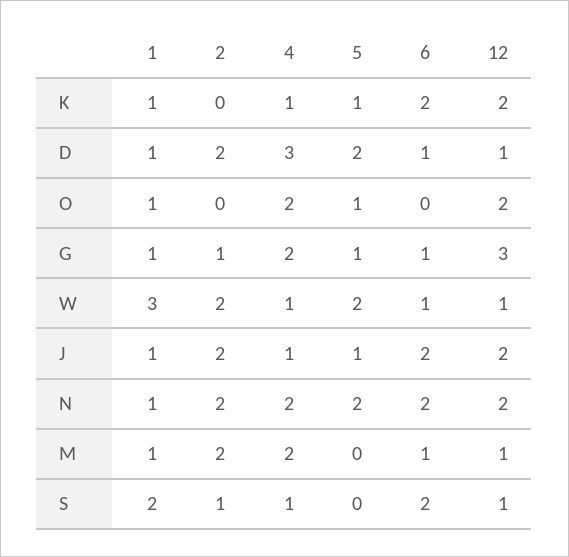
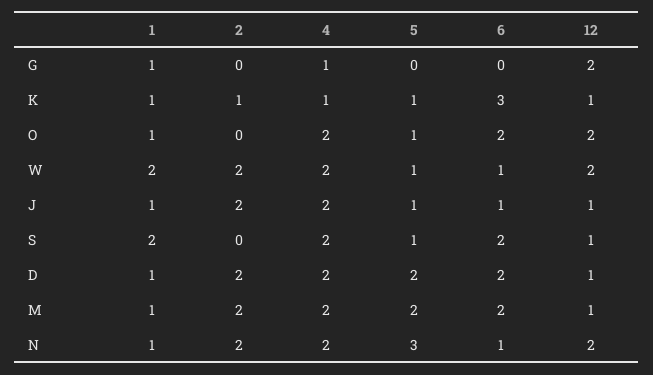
  {
    "1": {
      "K": 1,
      "D": 1,
      "O": 1,
      "G": 1,
-     "W": 3,
+     "W": 2,
      "J": 1,
      "N": 1,
      "M": 1,
      "S": 2
    },
    "2": {
-     "K": 0,
+     "K": 1,
      "D": 2,
      "O": 0,
-     "G": 1,
+     "G": 0,
      "W": 2,
      "J": 2,
      "N": 2,
      "M": 2,
-     "S": 1
+     "S": 0
    },
    "4": {
      "K": 1,
-     "D": 3,
+     "D": 2,
      "O": 2,
-     "G": 2,
+     "G": 1,
-     "W": 1,
+     "W": 2,
-     "J": 1,
+     "J": 2,
      "N": 2,
      "M": 2,
-     "S": 1
+     "S": 2
    },
    "5": {
      "K": 1,
      "D": 2,
      "O": 1,
-     "G": 1,
+     "G": 0,
-     "W": 2,
+     "W": 1,
      "J": 1,
-     "N": 2,
+     "N": 3,
-     "M": 0,
+     "M": 2,
-     "S": 0
+     "S": 1
    },
    "6": {
-     "K": 2,
+     "K": 3,
-     "D": 1,
+     "D": 2,
-     "O": 0,
+     "O": 2,
-     "G": 1,
+     "G": 0,
      "W": 1,
-     "J": 2,
+     "J": 1,
-     "N": 2,
+     "N": 1,
-     "M": 1,
+     "M": 2,
      "S": 2
    },
    "12": {
-     "K": 2,
+     "K": 1,
      "D": 1,
      "O": 2,
-     "G": 3,
+     "G": 2,
-     "W": 1,
+     "W": 2,
-     "J": 2,
+     "J": 1,
      "N": 2,
      "M": 1,
      "S": 1
    }
  }

